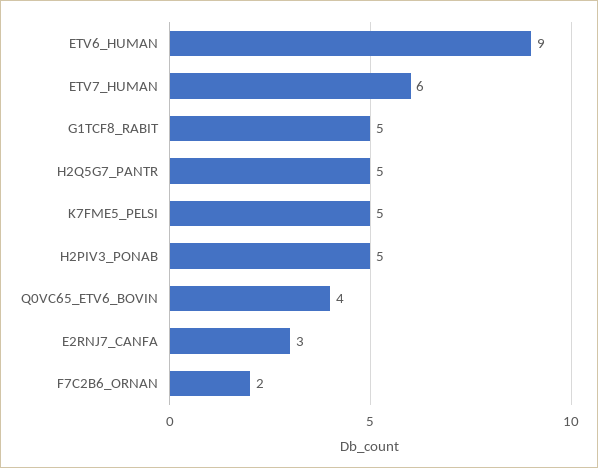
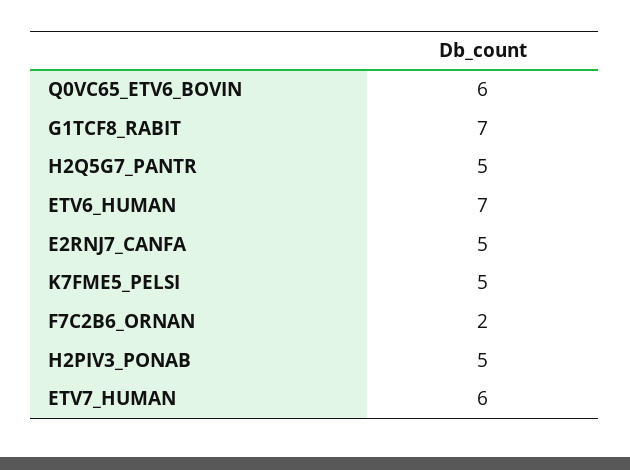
  {
-   "ETV6_HUMAN": 9,
+   "ETV6_HUMAN": 7,
    "ETV7_HUMAN": 6,
-   "G1TCF8_RABIT": 5,
+   "G1TCF8_RABIT": 7,
    "H2Q5G7_PANTR": 5,
    "K7FME5_PELSI": 5,
    "H2PIV3_PONAB": 5,
-   "Q0VC65_ETV6_BOVIN": 4,
+   "Q0VC65_ETV6_BOVIN": 6,
-   "E2RNJ7_CANFA": 3,
+   "E2RNJ7_CANFA": 5,
    "F7C2B6_ORNAN": 2
  }

